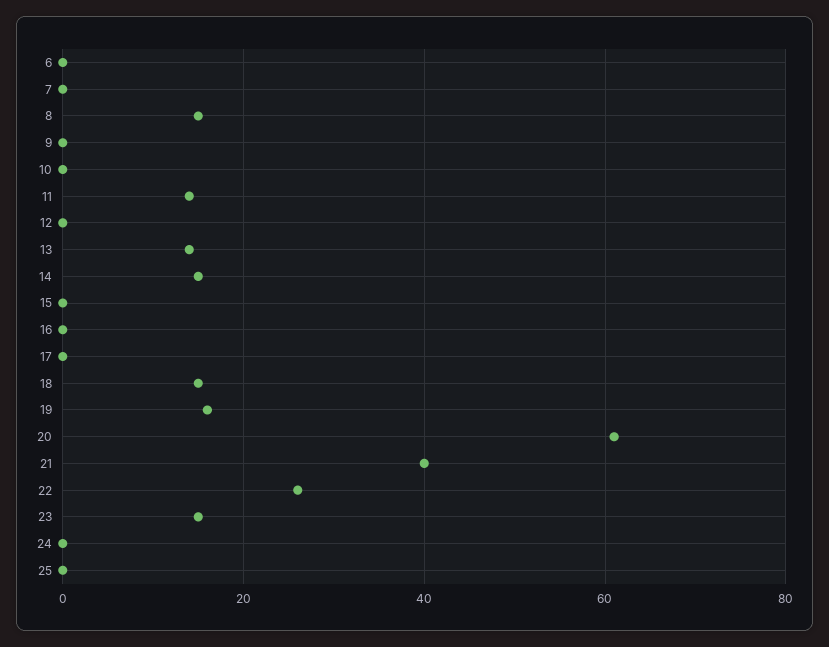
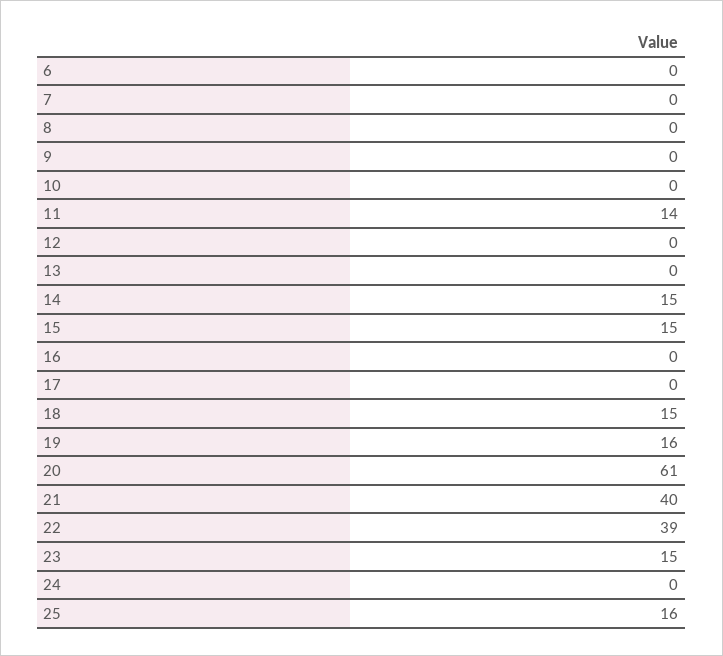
  {
    "6": 0,
    "7": 0,
-   "8": 15,
+   "8": 0,
    "9": 0,
    "10": 0,
    "11": 14,
    "12": 0,
-   "13": 15,
+   "13": 0,
    "14": 15,
-   "15": 0,
+   "15": 15,
    "16": 0,
    "17": 0,
    "18": 15,
    "19": 16,
    "20": 61,
    "21": 40,
-   "22": 25,
+   "22": 39,
    "23": 15,
    "24": 0,
-   "25": 0
+   "25": 16
  }

